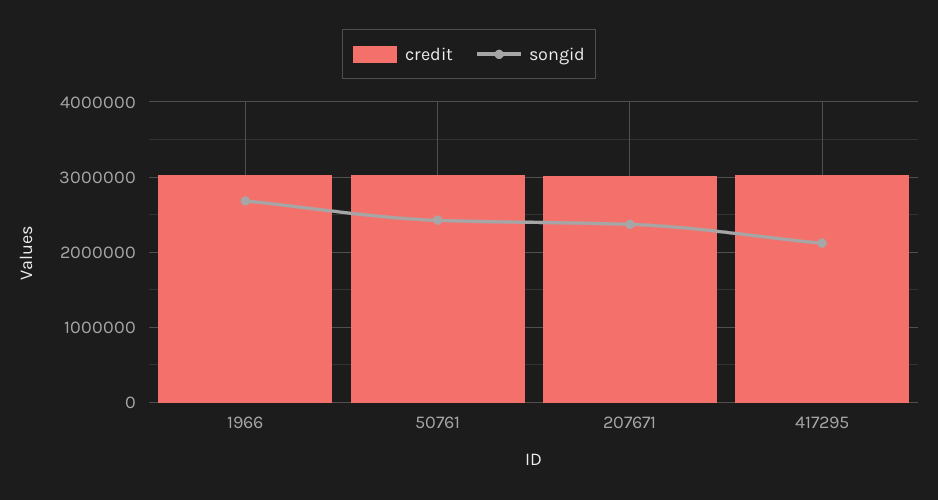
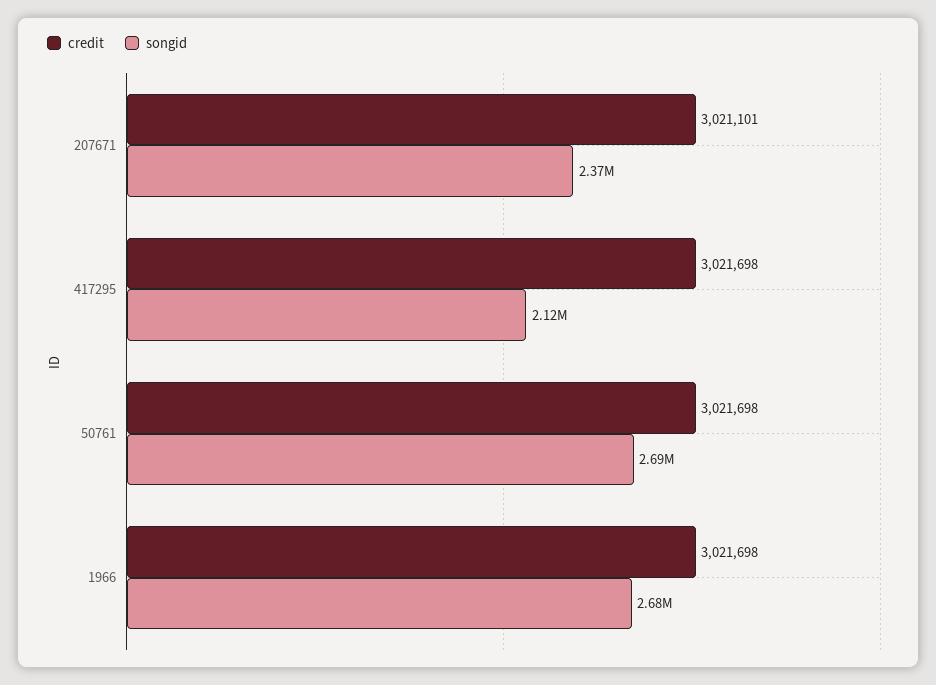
  {
    "credit": {
      "1966": 3021698,
      "50761": 3021698,
      "207671": 3021101,
      "417295": 3021698
    },
    "songid": {
      "1966": 2680000,
-     "50761": 2400000,
+     "50761": 2690000,
      "207671": 2370000,
      "417295": 2120000
    }
  }

